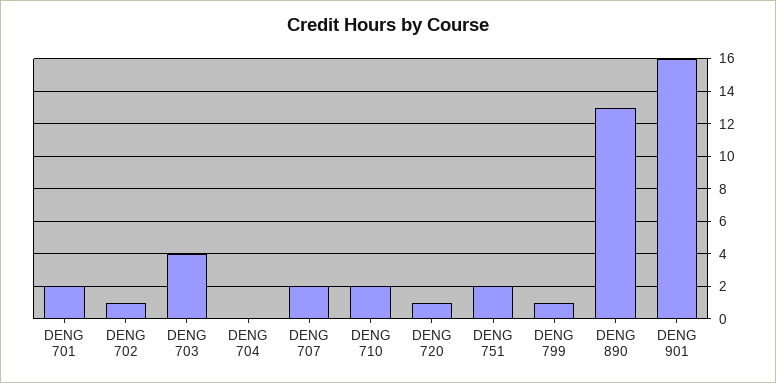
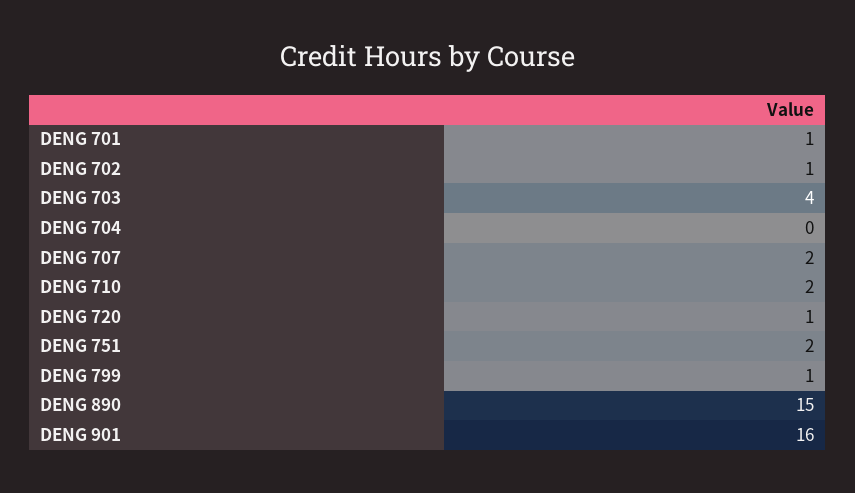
  {
-   "DENG 701": 2,
+   "DENG 701": 1,
    "DENG 702": 1,
    "DENG 703": 4,
    "DENG 704": 0,
    "DENG 707": 2,
    "DENG 710": 2,
    "DENG 720": 1,
    "DENG 751": 2,
    "DENG 799": 1,
-   "DENG 890": 13,
+   "DENG 890": 15,
    "DENG 901": 16
  }

